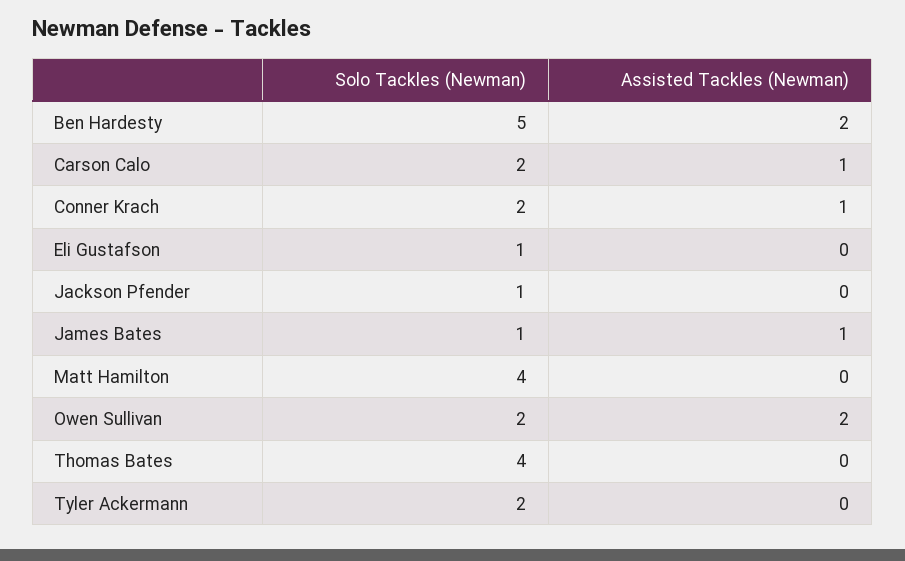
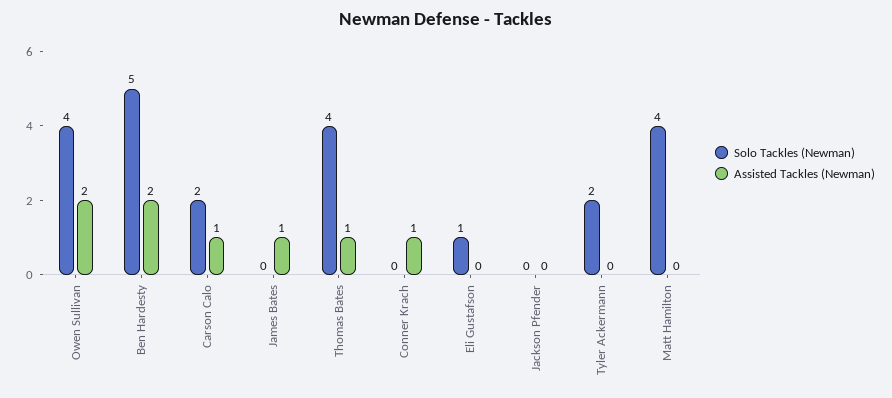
  {
    "Solo Tackles (Newman)": {
      "Ben Hardesty": 5,
      "Carson Calo": 2,
-     "Conner Krach": 2,
+     "Conner Krach": 0,
      "Eli Gustafson": 1,
-     "Jackson Pfender": 1,
+     "Jackson Pfender": 0,
-     "James Bates": 1,
+     "James Bates": 0,
      "Matt Hamilton": 4,
-     "Owen Sullivan": 2,
+     "Owen Sullivan": 4,
      "Thomas Bates": 4,
      "Tyler Ackermann": 2
    },
    "Assisted Tackles (Newman)": {
      "Ben Hardesty": 2,
      "Carson Calo": 1,
      "Conner Krach": 1,
      "Eli Gustafson": 0,
      "Jackson Pfender": 0,
      "James Bates": 1,
      "Matt Hamilton": 0,
      "Owen Sullivan": 2,
-     "Thomas Bates": 0,
+     "Thomas Bates": 1,
      "Tyler Ackermann": 0
    }
  }

